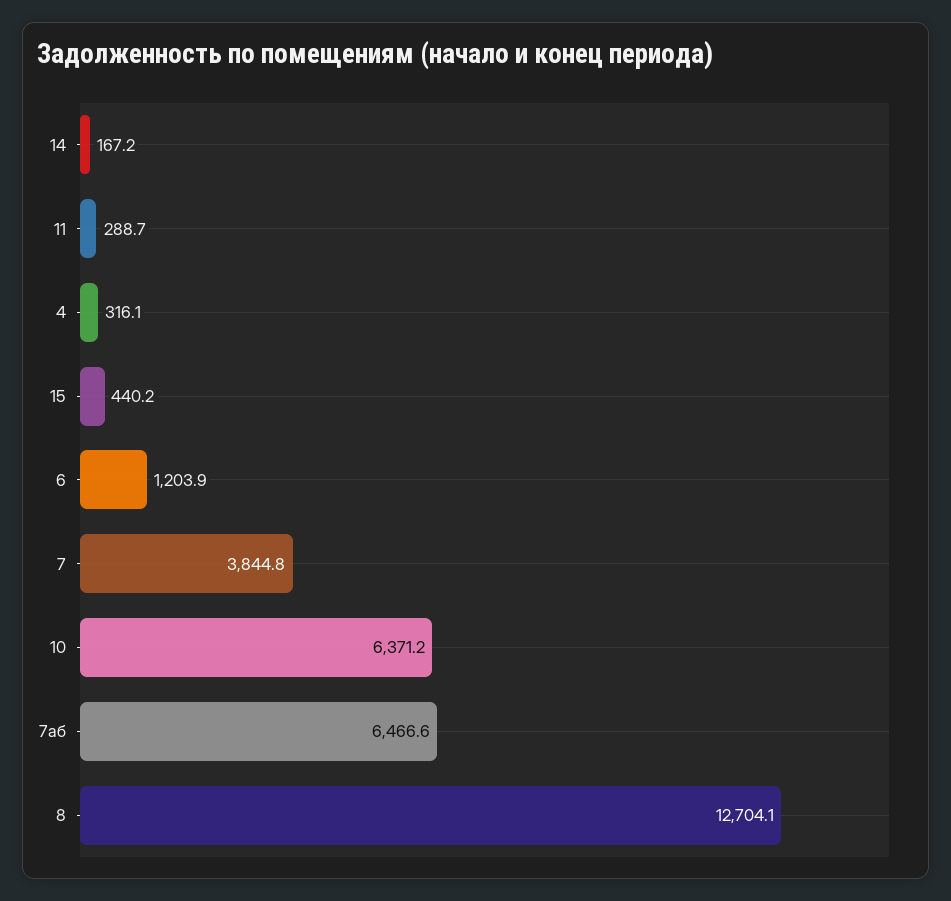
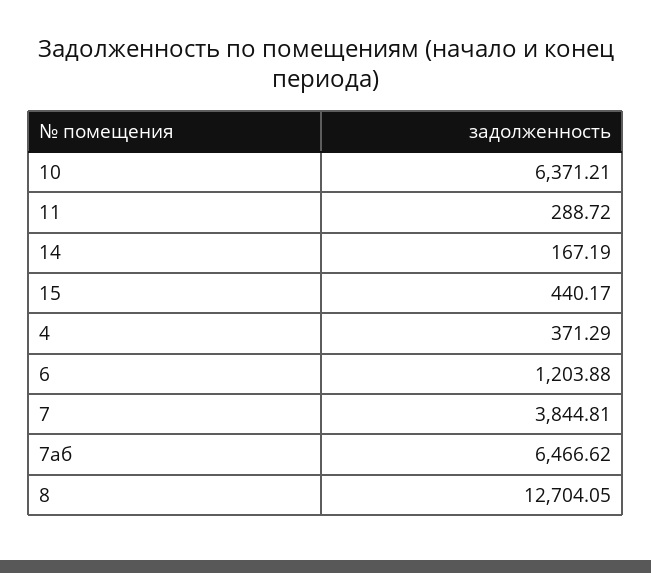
  {
    "14": 167.19,
    "11": 288.72,
-   "4": 316.1,
+   "4": 371.29,
    "15": 440.17,
    "6": 1203.88,
    "7": 3844.81,
    "10": 6371.21,
    "7аб": 6466.62,
    "8": 12704.05
  }

